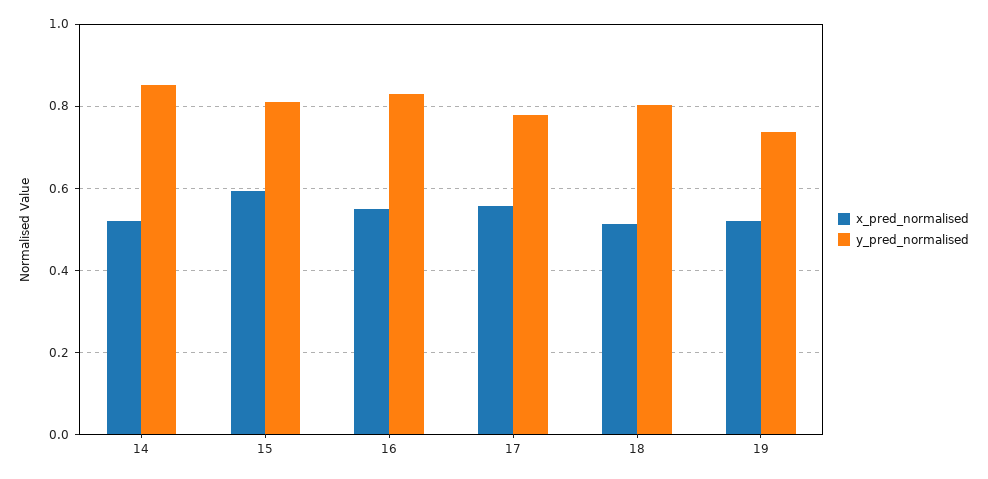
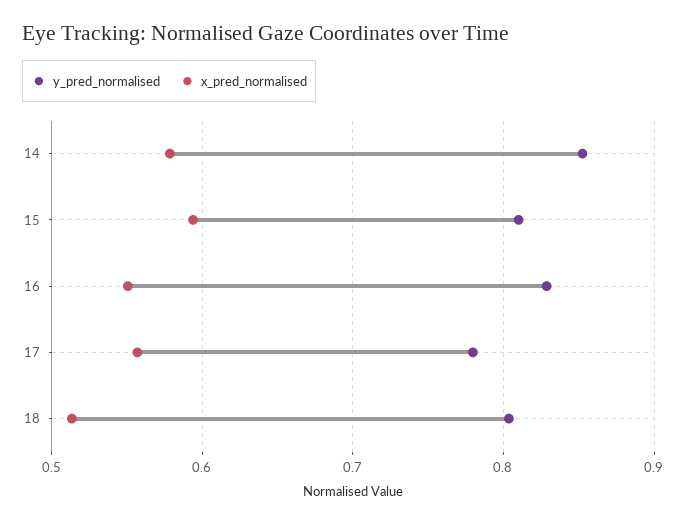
  {
    "x_pred_normalised": {
-     "14": 0.52,
+     "14": 0.58,
      "15": 0.59,
      "16": 0.55,
      "17": 0.56,
-     "18": 0.51,
+     "18": 0.51
-     "19": 0.52
    },
    "y_pred_normalised": {
      "14": 0.85,
      "15": 0.81,
      "16": 0.83,
      "17": 0.78,
-     "18": 0.8,
+     "18": 0.8
-     "19": 0.74
    }
  }

